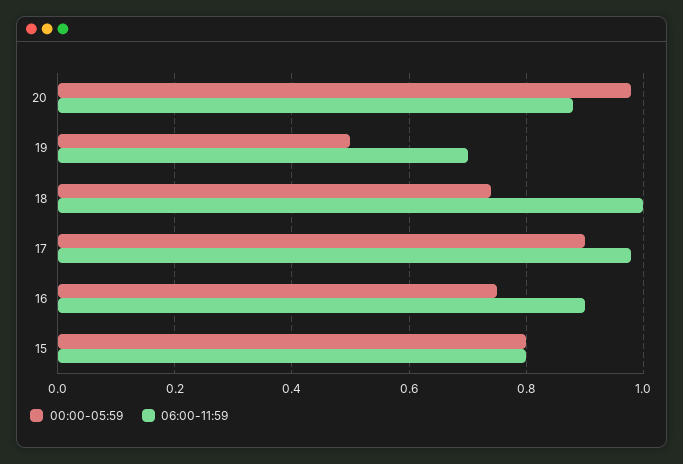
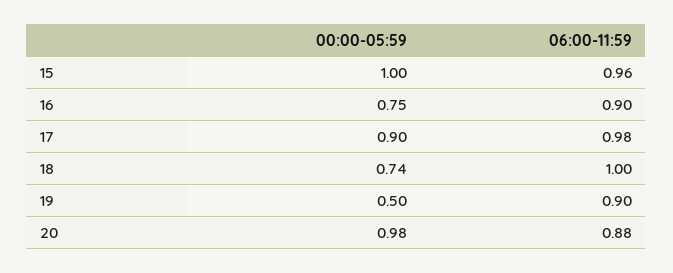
  {
    "00:00-05:59": {
      "20": 0.98,
      "19": 0.5,
      "18": 0.74,
      "17": 0.9,
      "16": 0.75,
-     "15": 0.8
+     "15": 1
    },
    "06:00-11:59": {
      "20": 0.88,
-     "19": 0.7,
+     "19": 0.9,
      "18": 1,
      "17": 0.98,
      "16": 0.9,
-     "15": 0.8
+     "15": 0.96
    }
  }

